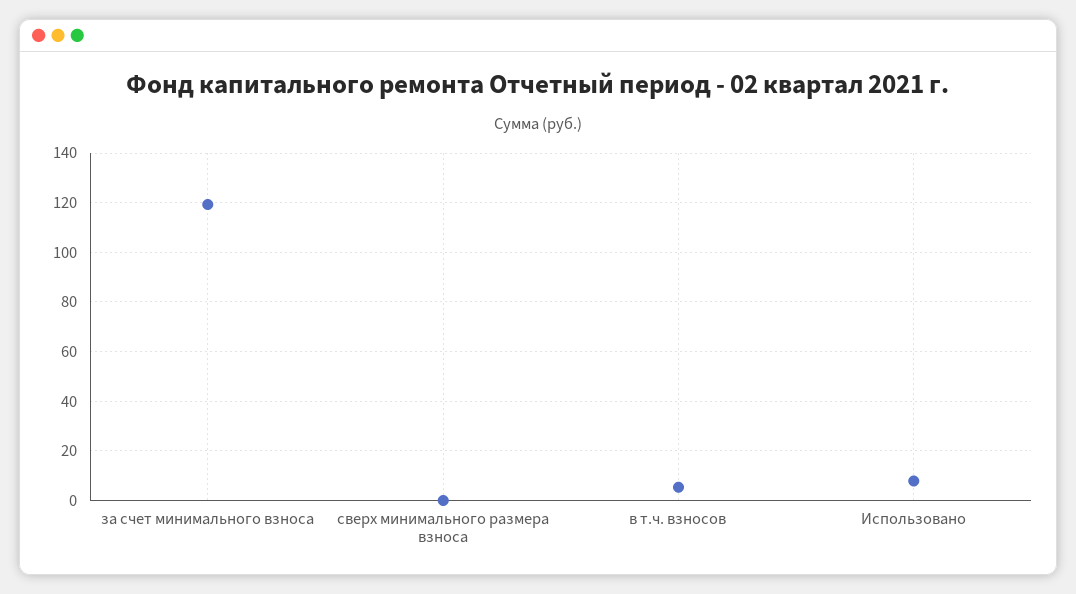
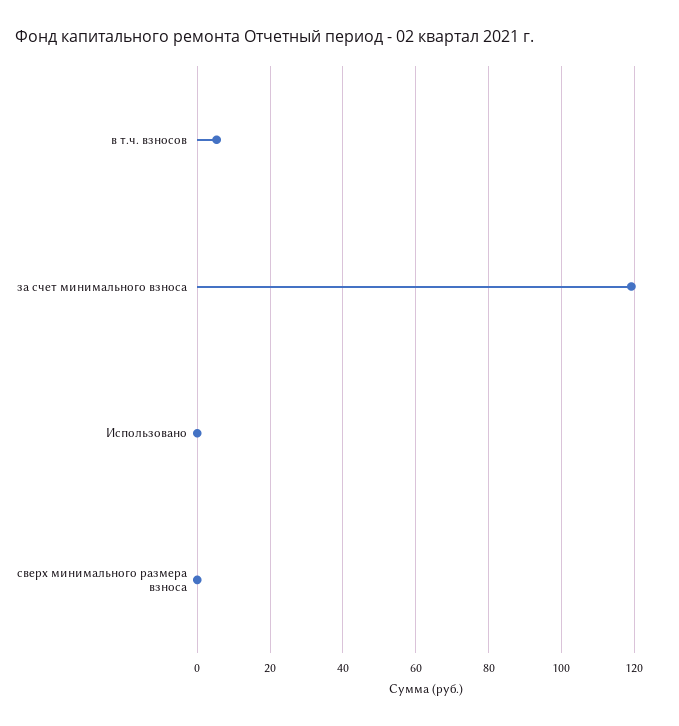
  {
    "за счет минимального взноса": 120,
    "сверх минимального размера взноса": 0,
    "в т.ч. взносов": 6,
-   "Использовано": 7.5
+   "Использовано": 0
  }

